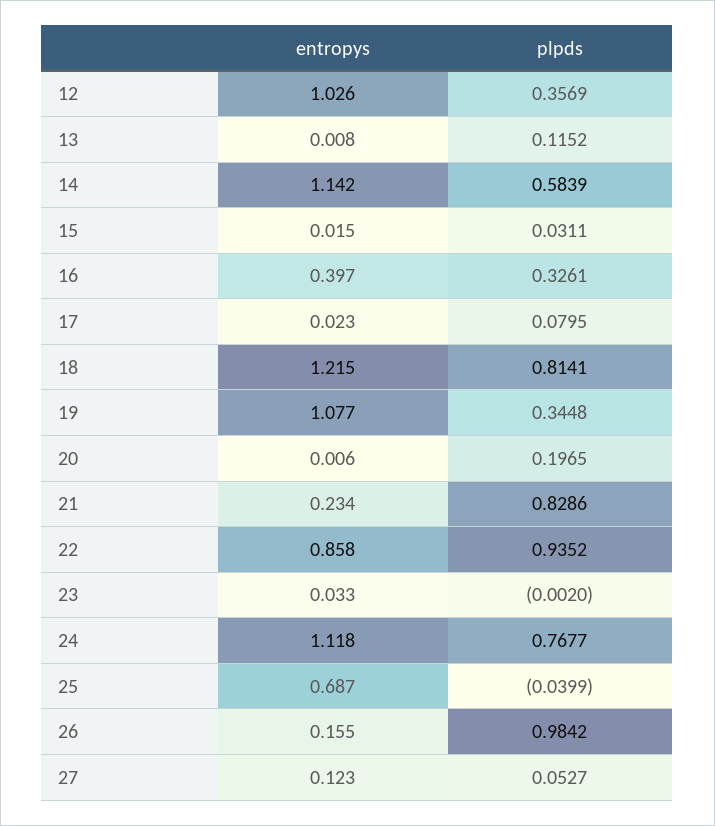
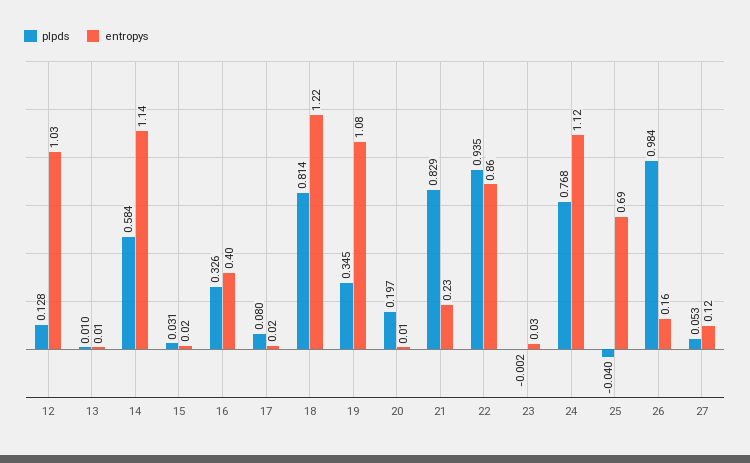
  {
    "entropys": {
      "12": 1.026,
      "13": 0.008,
      "14": 1.142,
      "15": 0.015,
      "16": 0.397,
      "17": 0.023,
      "18": 1.215,
      "19": 1.077,
      "20": 0.006,
      "21": 0.234,
      "22": 0.858,
      "23": 0.033,
      "24": 1.118,
      "25": 0.687,
      "26": 0.155,
      "27": 0.123
    },
    "plpds": {
-     "12": 0.3569,
+     "12": 0.128,
-     "13": 0.1152,
+     "13": 0.01,
      "14": 0.5839,
      "15": 0.0311,
      "16": 0.3261,
      "17": 0.0795,
      "18": 0.8141,
      "19": 0.3448,
      "20": 0.1965,
      "21": 0.8286,
      "22": 0.9352,
      "23": -0.002,
      "24": 0.7677,
      "25": -0.0399,
      "26": 0.9842,
      "27": 0.0527
    }
  }

